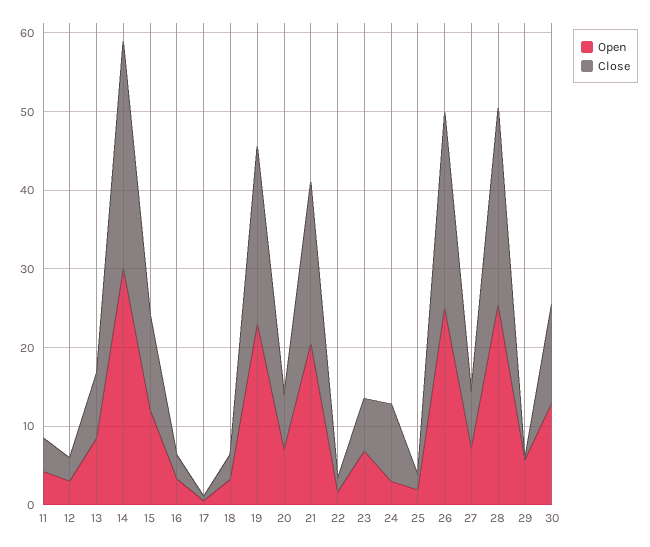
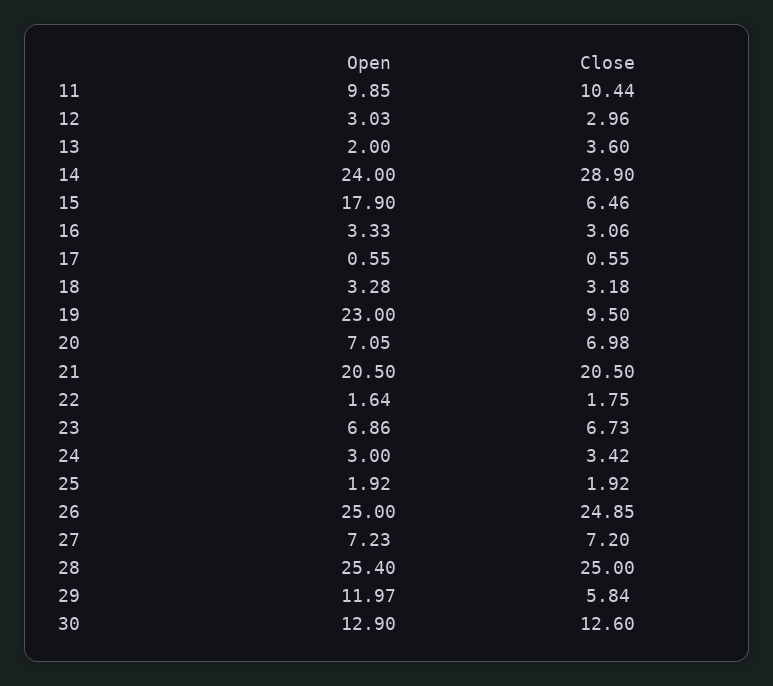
  {
    "Open": {
-     "11": 4,
+     "11": 9.85,
      "12": 3.03,
-     "13": 8,
+     "13": 2,
-     "14": 30,
+     "14": 24,
-     "15": 12,
+     "15": 17.9,
      "16": 3.33,
      "17": 0.55,
      "18": 3.28,
      "19": 23,
      "20": 7.05,
      "21": 20.5,
      "22": 1.64,
      "23": 6.86,
      "24": 3,
      "25": 1.92,
      "26": 25,
      "27": 7.23,
      "28": 25.4,
-     "29": 6,
+     "29": 11.97,
      "30": 12.9
    },
    "Close": {
-     "11": 4,
+     "11": 10.44,
      "12": 2.96,
-     "13": 8,
+     "13": 3.6,
      "14": 28.9,
-     "15": 12,
+     "15": 6.46,
      "16": 3.06,
      "17": 0.55,
      "18": 3.18,
-     "19": 22,
+     "19": 9.5,
      "20": 6.98,
      "21": 20.5,
      "22": 1.75,
      "23": 6.73,
-     "24": 10,
+     "24": 3.42,
      "25": 1.92,
      "26": 24.85,
      "27": 7.2,
      "28": 25,
-     "29": 0,
+     "29": 5.84,
      "30": 12.6
    }
  }

